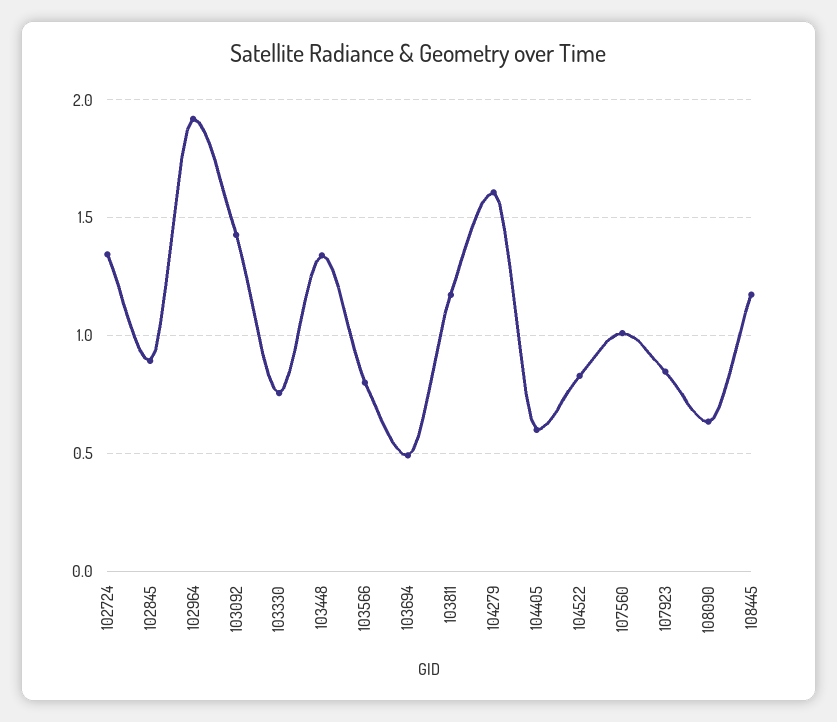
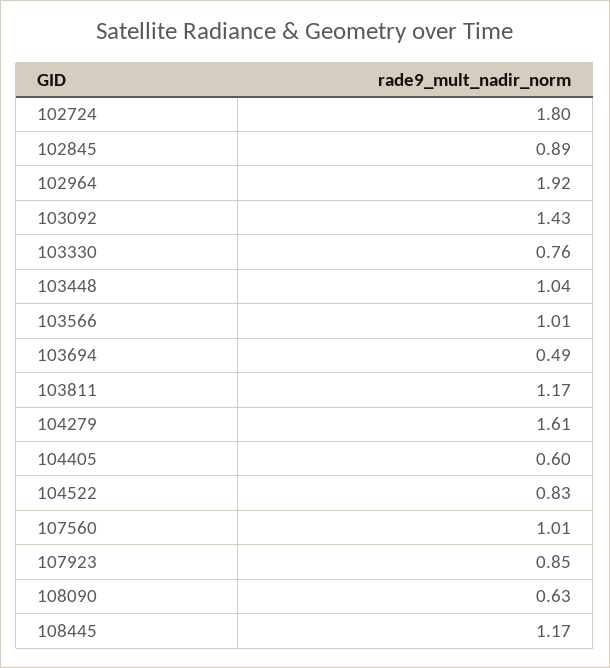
  {
-   "102724": 1.35,
+   "102724": 1.8,
    "102845": 0.89,
    "102964": 1.92,
    "103092": 1.43,
    "103330": 0.76,
-   "103448": 1.35,
+   "103448": 1.04,
-   "103566": 0.8,
+   "103566": 1.01,
    "103694": 0.49,
    "103811": 1.17,
    "104279": 1.61,
    "104405": 0.6,
    "104522": 0.83,
    "107560": 1.01,
    "107923": 0.85,
    "108090": 0.63,
    "108445": 1.17
  }

